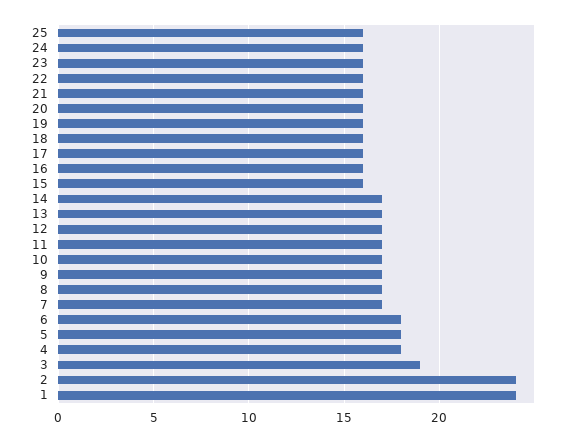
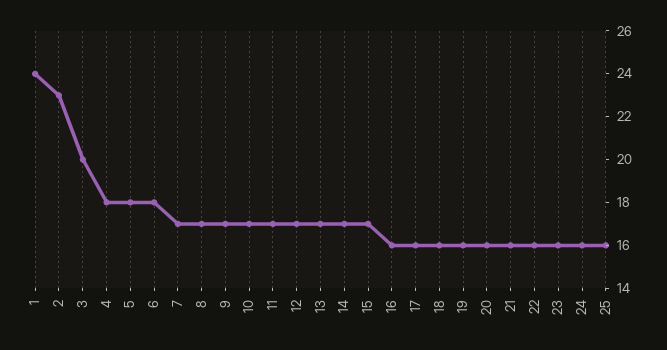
  {
    "25": 16,
    "24": 16,
    "23": 16,
    "22": 16,
    "21": 16,
    "20": 16,
    "19": 16,
    "18": 16,
    "17": 16,
    "16": 16,
-   "15": 16,
+   "15": 17,
    "14": 17,
    "13": 17,
    "12": 17,
    "11": 17,
    "10": 17,
    "9": 17,
    "8": 17,
    "7": 17,
    "6": 18,
    "5": 18,
    "4": 18,
-   "3": 19,
+   "3": 20,
-   "2": 24,
+   "2": 23,
    "1": 24
  }

